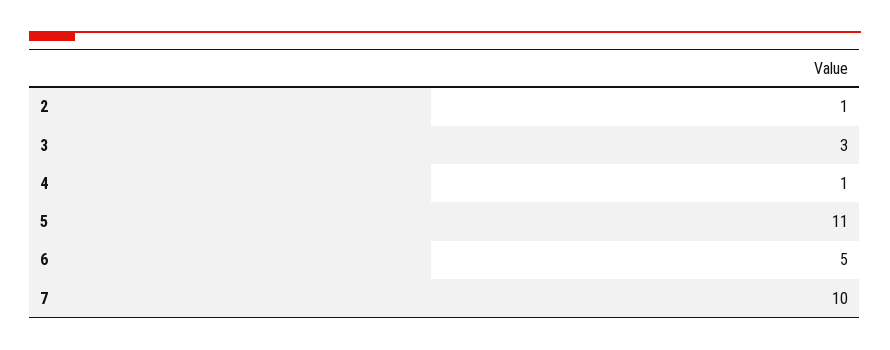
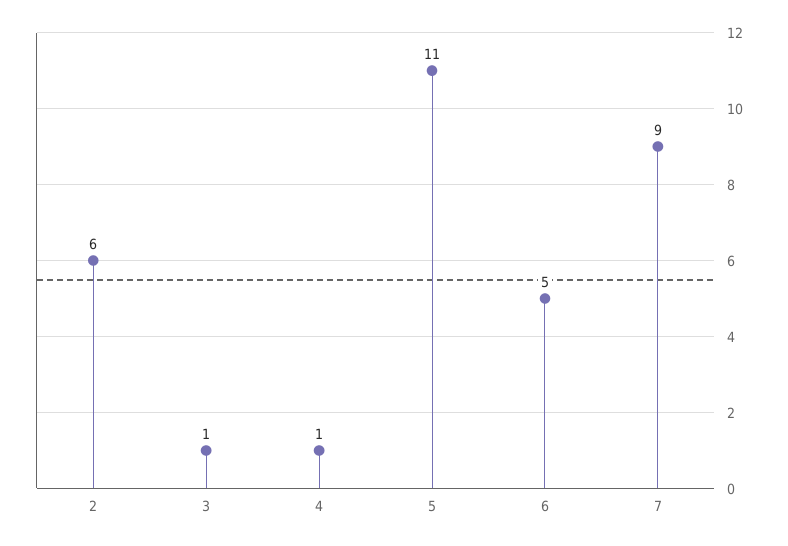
  {
-   "2": 1,
+   "2": 6,
-   "3": 3,
+   "3": 1,
    "4": 1,
    "5": 11,
    "6": 5,
-   "7": 10
+   "7": 9
  }

